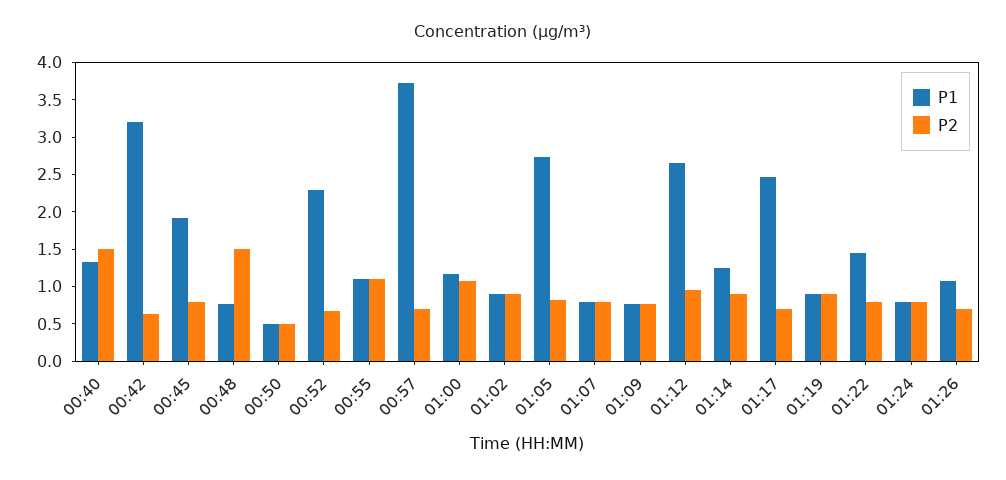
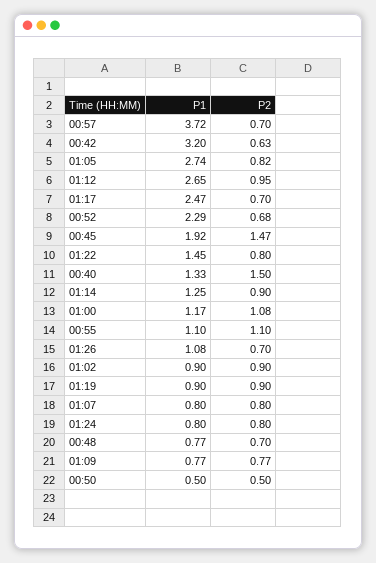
  {
    "P1": {
      "00:40": 1.33,
      "00:42": 3.2,
      "00:45": 1.92,
      "00:48": 0.77,
      "00:50": 0.5,
      "00:52": 2.29,
      "00:55": 1.1,
      "00:57": 3.72,
      "01:00": 1.17,
      "01:02": 0.9,
      "01:05": 2.74,
      "01:07": 0.8,
      "01:09": 0.77,
      "01:12": 2.65,
      "01:14": 1.25,
      "01:17": 2.47,
      "01:19": 0.9,
      "01:22": 1.45,
      "01:24": 0.8,
      "01:26": 1.08
    },
    "P2": {
      "00:40": 1.5,
      "00:42": 0.63,
-     "00:45": 0.75,
+     "00:45": 1.47,
-     "00:48": 1.5,
+     "00:48": 0.7,
      "00:50": 0.5,
      "00:52": 0.68,
      "00:55": 1.1,
      "00:57": 0.7,
      "01:00": 1.08,
      "01:02": 0.9,
      "01:05": 0.82,
      "01:07": 0.8,
      "01:09": 0.77,
      "01:12": 0.95,
      "01:14": 0.9,
      "01:17": 0.7,
      "01:19": 0.9,
      "01:22": 0.8,
      "01:24": 0.8,
      "01:26": 0.7
    }
  }

